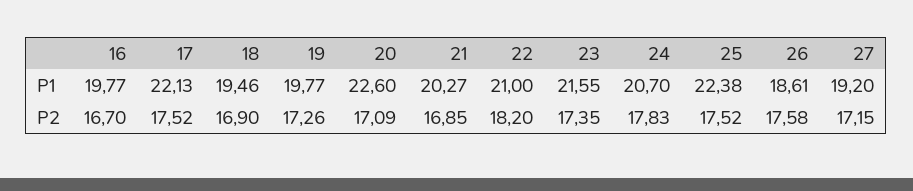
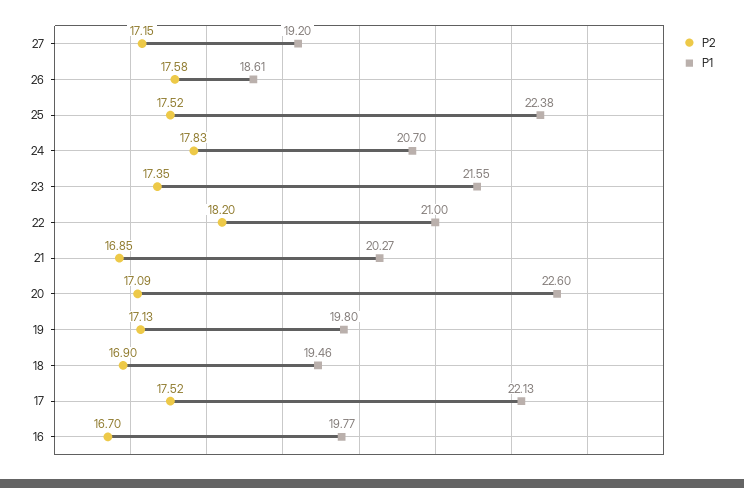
  {
    "P1": {
      "16": 19.77,
      "17": 22.13,
      "18": 19.46,
-     "19": 19.77,
+     "19": 19.8,
      "20": 22.6,
      "21": 20.27,
      "22": 21,
      "23": 21.55,
      "24": 20.7,
      "25": 22.38,
      "26": 18.61,
      "27": 19.2
    },
    "P2": {
      "16": 16.7,
      "17": 17.52,
      "18": 16.9,
-     "19": 17.26,
+     "19": 17.13,
      "20": 17.09,
      "21": 16.85,
      "22": 18.2,
      "23": 17.35,
      "24": 17.83,
      "25": 17.52,
      "26": 17.58,
      "27": 17.15
    }
  }

